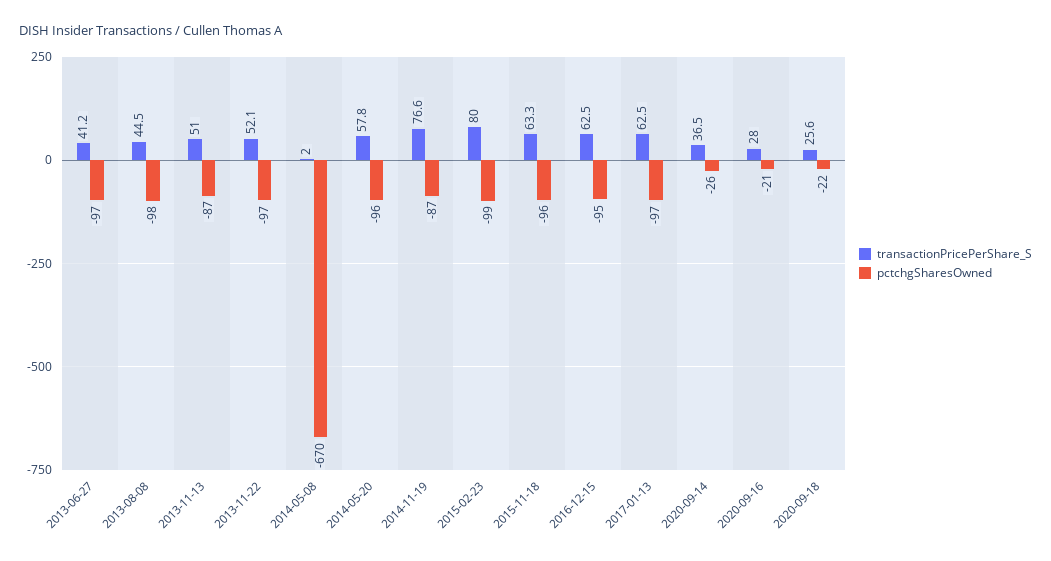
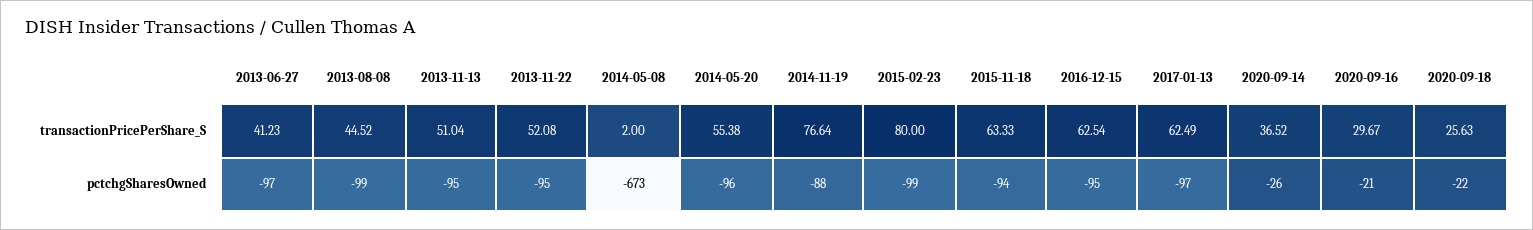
  {
    "transactionPricePerShare_S": {
      "2013-06-27": 41.23,
      "2013-08-08": 44.52,
      "2013-11-13": 51.04,
      "2013-11-22": 52.08,
      "2014-05-08": 2,
-     "2014-05-20": 57.8,
+     "2014-05-20": 55.38,
      "2014-11-19": 76.64,
      "2015-02-23": 80,
      "2015-11-18": 63.33,
      "2016-12-15": 62.54,
      "2017-01-13": 62.49,
      "2020-09-14": 36.52,
-     "2020-09-16": 28,
+     "2020-09-16": 29.67,
      "2020-09-18": 25.63
    },
    "pctchgSharesOwned": {
      "2013-06-27": -97,
-     "2013-08-08": -98,
+     "2013-08-08": -99,
-     "2013-11-13": -87,
+     "2013-11-13": -95,
-     "2013-11-22": -97,
+     "2013-11-22": -95,
-     "2014-05-08": -670,
+     "2014-05-08": -673,
      "2014-05-20": -96,
-     "2014-11-19": -87,
+     "2014-11-19": -88,
      "2015-02-23": -99,
-     "2015-11-18": -96,
+     "2015-11-18": -94,
      "2016-12-15": -95,
      "2017-01-13": -97,
      "2020-09-14": -26,
      "2020-09-16": -21,
      "2020-09-18": -22
    }
  }

